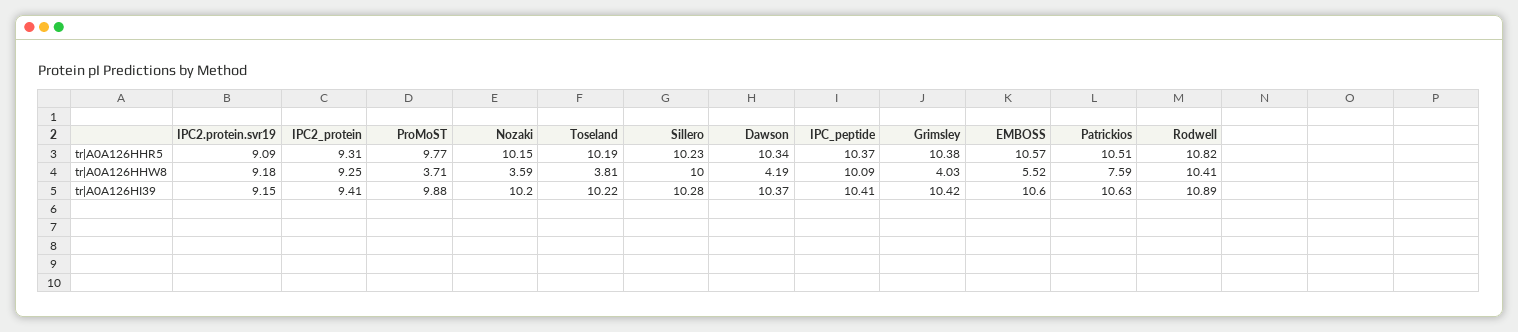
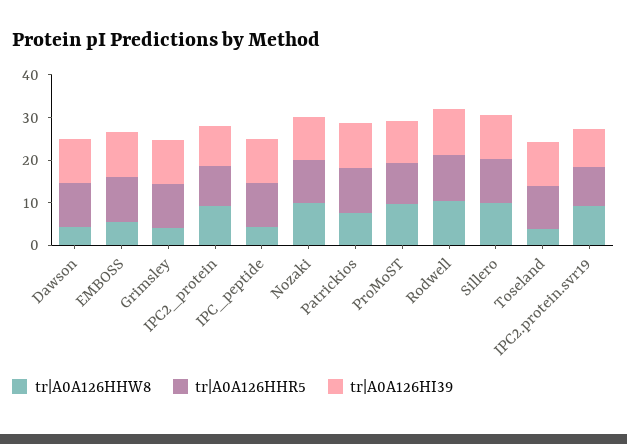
  {
    "tr|A0A126HHR5": {
      "IPC2.protein.svr19": 9.09,
      "IPC2_protein": 9.31,
      "ProMoST": 9.77,
      "Nozaki": 10.15,
      "Toseland": 10.19,
      "Sillero": 10.23,
      "Dawson": 10.34,
      "IPC_peptide": 10.37,
      "Grimsley": 10.38,
      "EMBOSS": 10.57,
      "Patrickios": 10.51,
      "Rodwell": 10.82
    },
    "tr|A0A126HHW8": {
      "IPC2.protein.svr19": 9.18,
      "IPC2_protein": 9.25,
-     "ProMoST": 3.71,
+     "ProMoST": 10,
-     "Nozaki": 3.59,
+     "Nozaki": 10,
      "Toseland": 3.81,
      "Sillero": 10,
      "Dawson": 4.19,
-     "IPC_peptide": 10.09,
+     "IPC_peptide": 4,
      "Grimsley": 4.03,
      "EMBOSS": 5.52,
      "Patrickios": 7.59,
      "Rodwell": 10.41
    },
    "tr|A0A126HI39": {
      "IPC2.protein.svr19": 9.15,
      "IPC2_protein": 9.41,
      "ProMoST": 9.88,
      "Nozaki": 10.2,
      "Toseland": 10.22,
      "Sillero": 10.28,
      "Dawson": 10.37,
      "IPC_peptide": 10.41,
      "Grimsley": 10.42,
      "EMBOSS": 10.6,
      "Patrickios": 10.63,
      "Rodwell": 10.89
    }
  }

